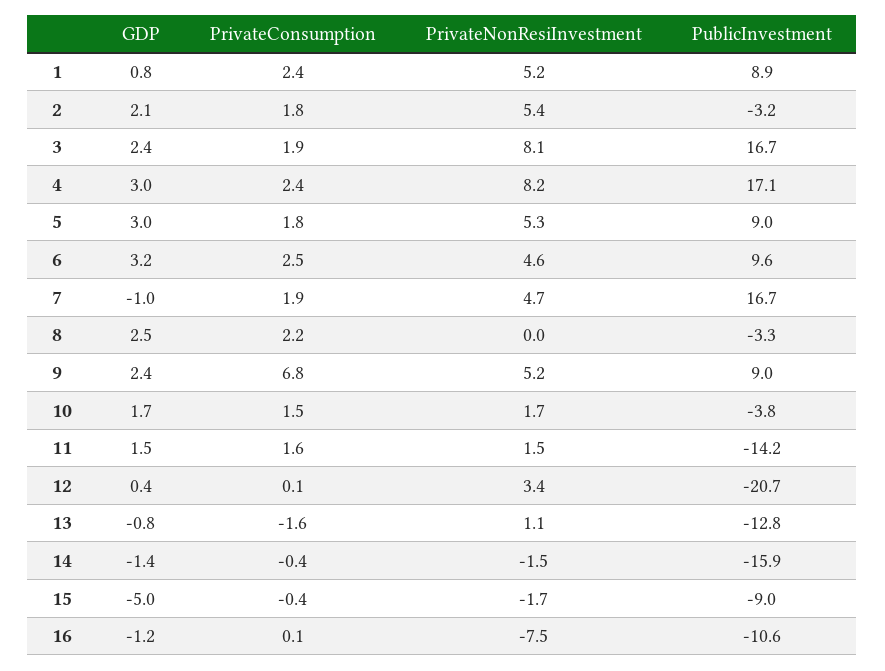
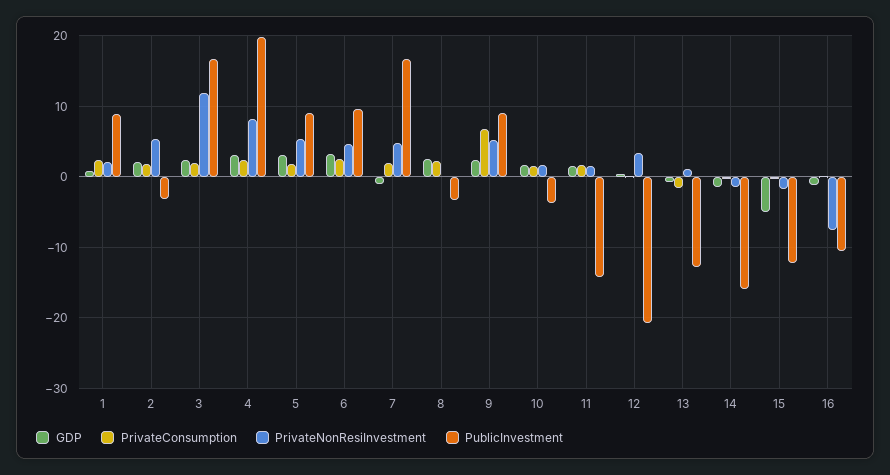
  {
    "GDP": {
      "1": 0.8,
      "2": 2.1,
      "3": 2.4,
      "4": 3,
      "5": 3,
      "6": 3.2,
      "7": -1,
      "8": 2.5,
      "9": 2.4,
      "10": 1.7,
      "11": 1.5,
      "12": 0.4,
      "13": -0.8,
      "14": -1.4,
      "15": -5,
      "16": -1.2
    },
    "PrivateConsumption": {
      "1": 2.4,
      "2": 1.8,
      "3": 1.9,
      "4": 2.4,
      "5": 1.8,
      "6": 2.5,
      "7": 1.9,
      "8": 2.2,
      "9": 6.8,
      "10": 1.5,
      "11": 1.6,
      "12": 0.1,
      "13": -1.6,
      "14": -0.4,
      "15": -0.4,
      "16": 0.1
    },
    "PrivateNonResiInvestment": {
-     "1": 5.2,
+     "1": 2,
      "2": 5.4,
-     "3": 8.1,
+     "3": 12,
      "4": 8.2,
      "5": 5.3,
      "6": 4.6,
      "7": 4.7,
      "8": 0,
      "9": 5.2,
      "10": 1.7,
      "11": 1.5,
      "12": 3.4,
      "13": 1.1,
      "14": -1.5,
      "15": -1.7,
      "16": -7.5
    },
    "PublicInvestment": {
      "1": 8.9,
      "2": -3.2,
      "3": 16.7,
-     "4": 17.1,
+     "4": 20,
      "5": 9,
      "6": 9.6,
      "7": 16.7,
      "8": -3.3,
      "9": 9,
      "10": -3.8,
      "11": -14.2,
      "12": -20.7,
      "13": -12.8,
      "14": -15.9,
-     "15": -9,
+     "15": -12,
      "16": -10.6
    }
  }

